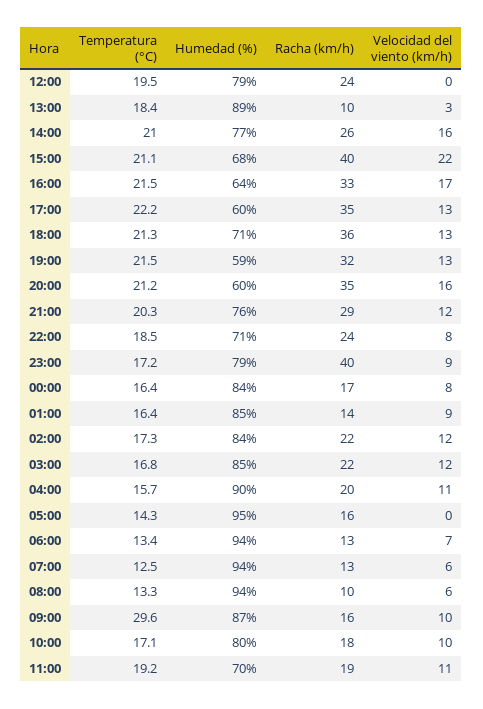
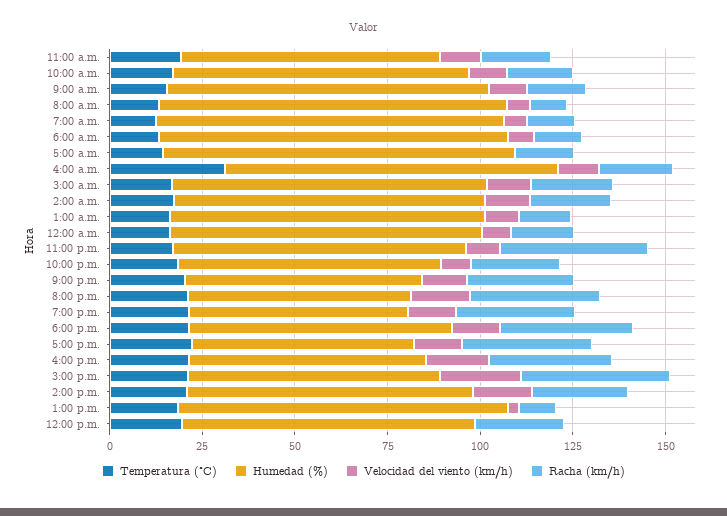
  {
    "Temperatura (°C)": {
      "12:00": 19.5,
      "13:00": 18.4,
      "14:00": 21,
      "15:00": 21.1,
      "16:00": 21.5,
      "17:00": 22.2,
      "18:00": 21.3,
      "19:00": 21.5,
      "20:00": 21.2,
      "21:00": 20.3,
      "22:00": 18.5,
      "23:00": 17.2,
      "00:00": 16.4,
      "01:00": 16.4,
      "02:00": 17.3,
      "03:00": 16.8,
-     "04:00": 15.7,
+     "04:00": 30,
      "05:00": 14.3,
      "06:00": 13.4,
      "07:00": 12.5,
      "08:00": 13.3,
-     "09:00": 29.6,
+     "09:00": 15,
      "10:00": 17.1,
      "11:00": 19.2
    },
    "Humedad (%)": {
      "12:00": 79,
      "13:00": 89,
      "14:00": 77,
      "15:00": 68,
      "16:00": 64,
      "17:00": 60,
      "18:00": 71,
      "19:00": 59,
      "20:00": 60,
-     "21:00": 76,
+     "21:00": 65,
      "22:00": 71,
      "23:00": 79,
      "00:00": 84,
      "01:00": 85,
      "02:00": 84,
      "03:00": 85,
      "04:00": 90,
      "05:00": 95,
      "06:00": 94,
      "07:00": 94,
      "08:00": 94,
      "09:00": 87,
      "10:00": 80,
      "11:00": 70
    },
    "Racha (km/h)": {
      "12:00": 24,
      "13:00": 10,
      "14:00": 26,
      "15:00": 40,
      "16:00": 33,
      "17:00": 35,
      "18:00": 36,
      "19:00": 32,
      "20:00": 35,
      "21:00": 29,
      "22:00": 24,
      "23:00": 40,
      "00:00": 17,
      "01:00": 14,
      "02:00": 22,
      "03:00": 22,
      "04:00": 20,
      "05:00": 16,
      "06:00": 13,
      "07:00": 13,
      "08:00": 10,
      "09:00": 16,
      "10:00": 18,
      "11:00": 19
    },
    "Velocidad del viento (km/h)": {
      "12:00": 0,
      "13:00": 3,
      "14:00": 16,
      "15:00": 22,
      "16:00": 17,
      "17:00": 13,
      "18:00": 13,
      "19:00": 13,
      "20:00": 16,
      "21:00": 12,
      "22:00": 8,
      "23:00": 9,
      "00:00": 8,
      "01:00": 9,
      "02:00": 12,
      "03:00": 12,
      "04:00": 11,
      "05:00": 0,
      "06:00": 7,
      "07:00": 6,
      "08:00": 6,
      "09:00": 10,
      "10:00": 10,
      "11:00": 11
    }
  }

